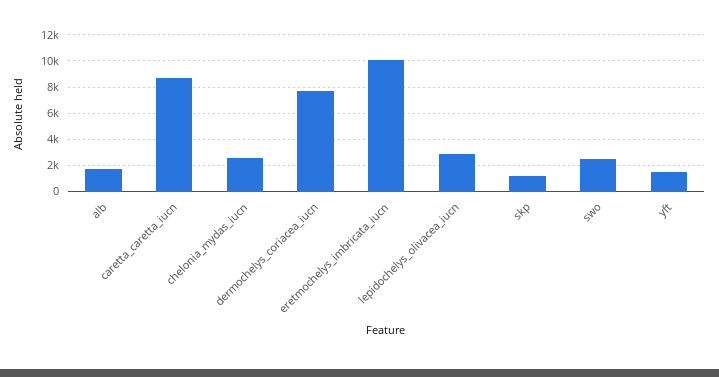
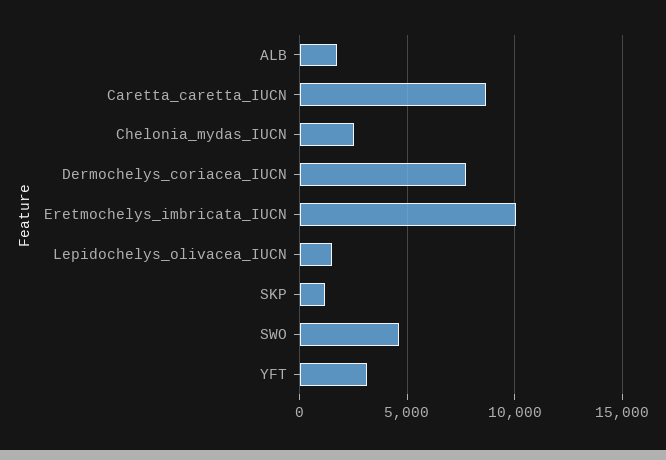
  {
    "alb": 1500,
    "caretta_caretta_iucn": 8500,
    "chelonia_mydas_iucn": 2500,
    "dermochelys_coriacea_iucn": 7500,
    "eretmochelys_imbricata_iucn": 10000,
-   "lepidochelys_olivacea_iucn": 3000,
+   "lepidochelys_olivacea_iucn": 1500,
    "skp": 1000,
-   "swo": 2500,
+   "swo": 4500,
-   "yft": 1500
+   "yft": 3000
  }

